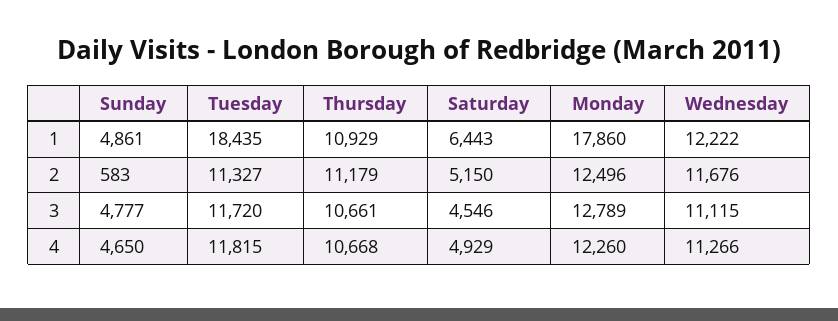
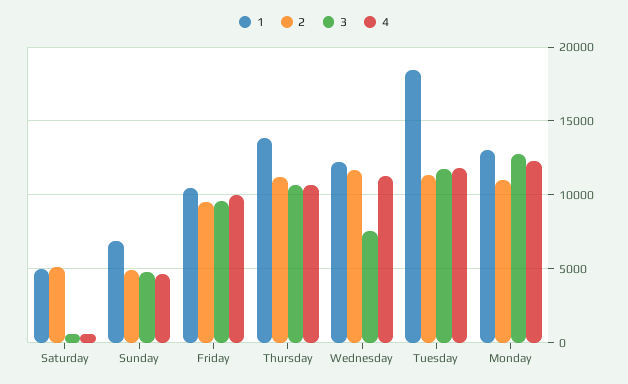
  {
    "1": {
-     "Sunday": 4861,
+     "Sunday": 7000,
      "Tuesday": 18435,
-     "Thursday": 10929,
+     "Thursday": 14000,
-     "Saturday": 6443,
+     "Saturday": 5000,
-     "Monday": 17860,
+     "Monday": 13000,
-     "Wednesday": 12222
+     "Wednesday": 12222,
+     "Friday": 10500
    },
    "2": {
-     "Sunday": 583,
+     "Sunday": 5000,
      "Tuesday": 11327,
      "Thursday": 11179,
      "Saturday": 5150,
-     "Monday": 12496,
+     "Monday": 11000,
-     "Wednesday": 11676
+     "Wednesday": 11676,
+     "Friday": 9500
    },
    "3": {
      "Sunday": 4777,
      "Tuesday": 11720,
      "Thursday": 10661,
-     "Saturday": 4546,
+     "Saturday": 500,
      "Monday": 12789,
-     "Wednesday": 11115
+     "Wednesday": 7500,
+     "Friday": 9500
    },
    "4": {
      "Sunday": 4650,
      "Tuesday": 11815,
      "Thursday": 10668,
-     "Saturday": 4929,
+     "Saturday": 500,
      "Monday": 12260,
-     "Wednesday": 11266
+     "Wednesday": 11266,
+     "Friday": 10000
    }
  }

